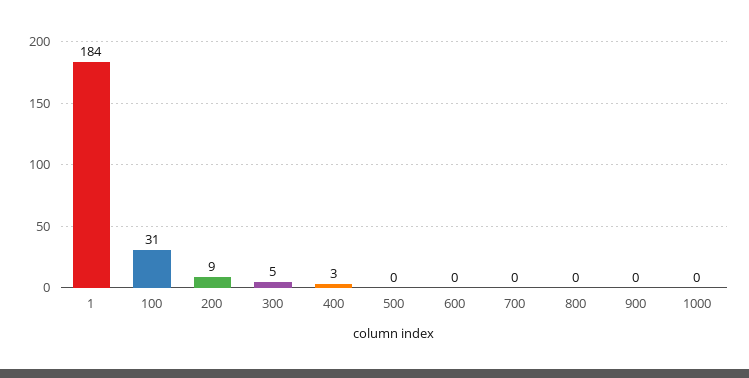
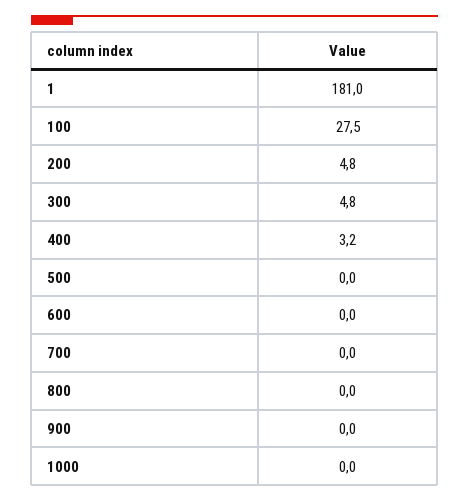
  {
-   "1": 184,
+   "1": 181,
-   "100": 31,
+   "100": 27.5,
-   "200": 9,
+   "200": 4.8,
    "300": 4.8,
    "400": 3.2,
    "500": 0,
    "600": 0,
    "700": 0,
    "800": 0,
    "900": 0,
    "1000": 0
  }

